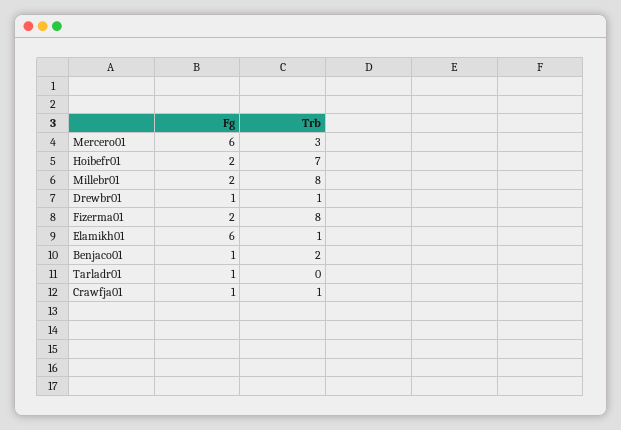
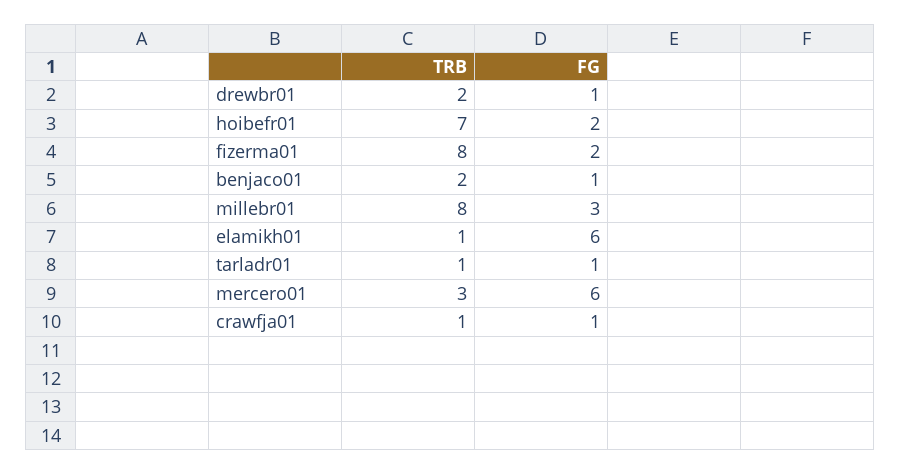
  {
    "Fg": {
      "Mercero01": 6,
      "Hoibefr01": 2,
-     "Millebr01": 2,
+     "Millebr01": 3,
      "Drewbr01": 1,
      "Fizerma01": 2,
      "Elamikh01": 6,
      "Benjaco01": 1,
      "Tarladr01": 1,
      "Crawfja01": 1
    },
    "Trb": {
      "Mercero01": 3,
      "Hoibefr01": 7,
      "Millebr01": 8,
-     "Drewbr01": 1,
+     "Drewbr01": 2,
      "Fizerma01": 8,
      "Elamikh01": 1,
      "Benjaco01": 2,
-     "Tarladr01": 0,
+     "Tarladr01": 1,
      "Crawfja01": 1
    }
  }

